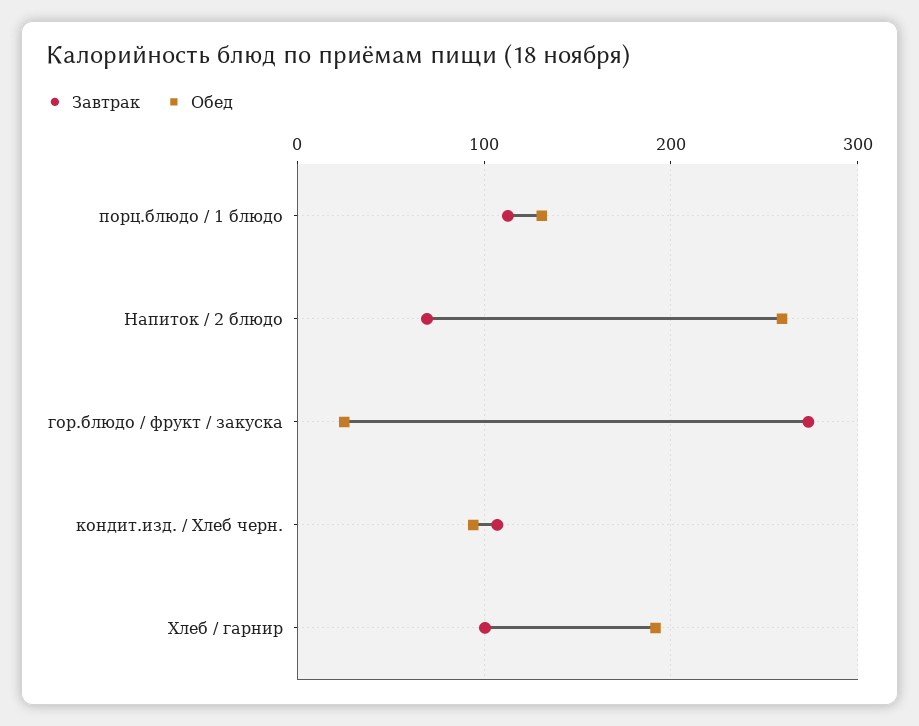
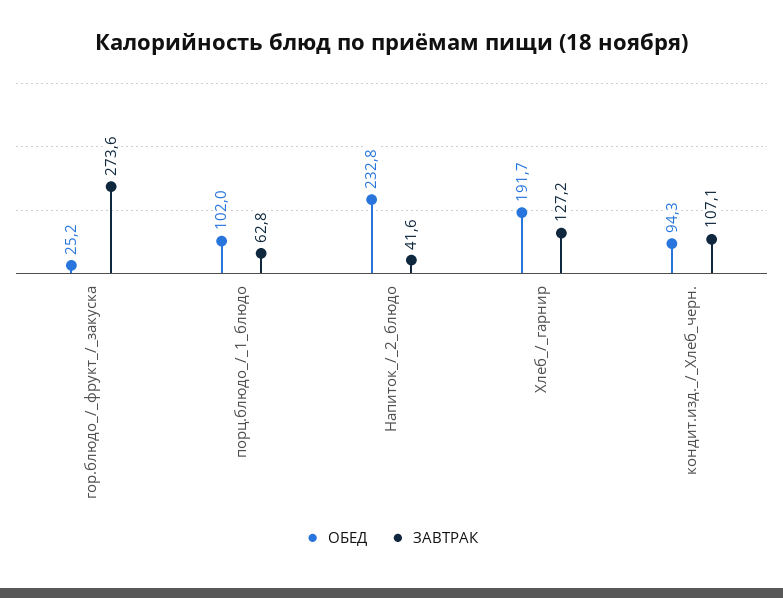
  {
    "Завтрак": {
-     "порц.блюдо / 1 блюдо": 110,
+     "порц.блюдо / 1 блюдо": 62.8,
-     "Напиток / 2 блюдо": 70,
+     "Напиток / 2 блюдо": 41.6,
      "гор.блюдо / фрукт / закуска": 273.6,
      "кондит.изд. / Хлеб черн.": 107.1,
-     "Хлеб / гарнир": 100
+     "Хлеб / гарнир": 127.2
    },
    "Обед": {
-     "порц.блюдо / 1 блюдо": 130,
+     "порц.блюдо / 1 блюдо": 102,
-     "Напиток / 2 блюдо": 260,
+     "Напиток / 2 блюдо": 232.8,
      "гор.блюдо / фрукт / закуска": 25.2,
      "кондит.изд. / Хлеб черн.": 94.3,
      "Хлеб / гарнир": 191.7
    }
  }

